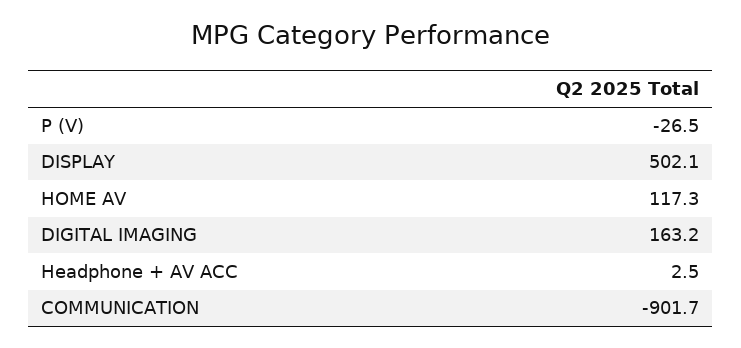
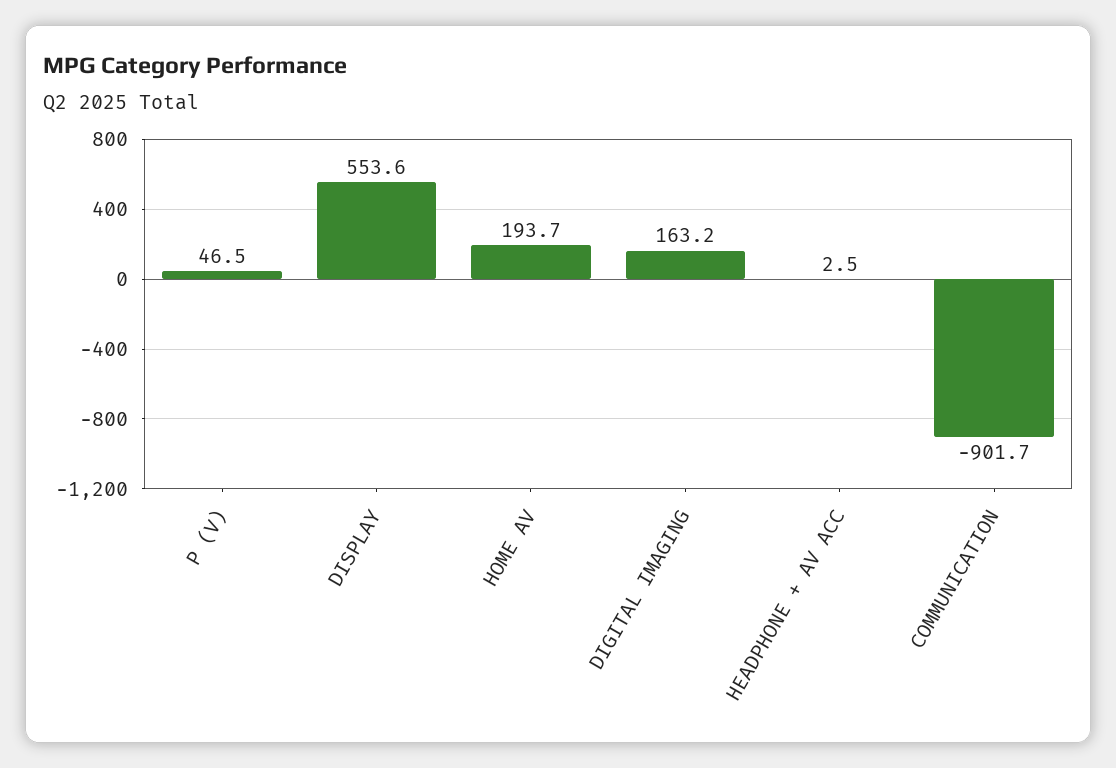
  {
-   "P (V)": -26.5,
+   "P (V)": 46.5,
-   "DISPLAY": 502.1,
+   "DISPLAY": 553.6,
-   "HOME AV": 117.3,
+   "HOME AV": 193.7,
    "DIGITAL IMAGING": 163.2,
    "Headphone + AV ACC": 2.5,
    "COMMUNICATION": -901.7
  }

